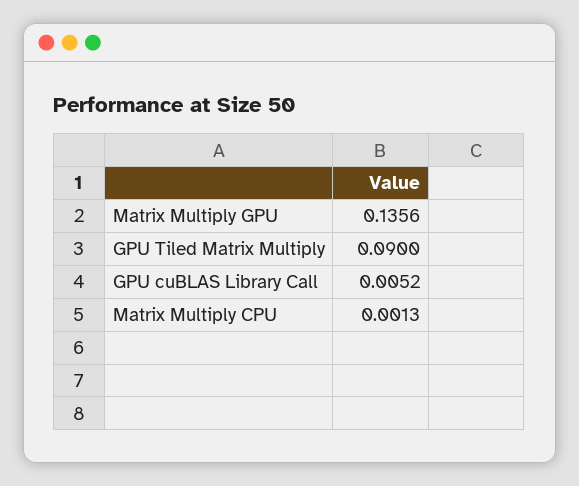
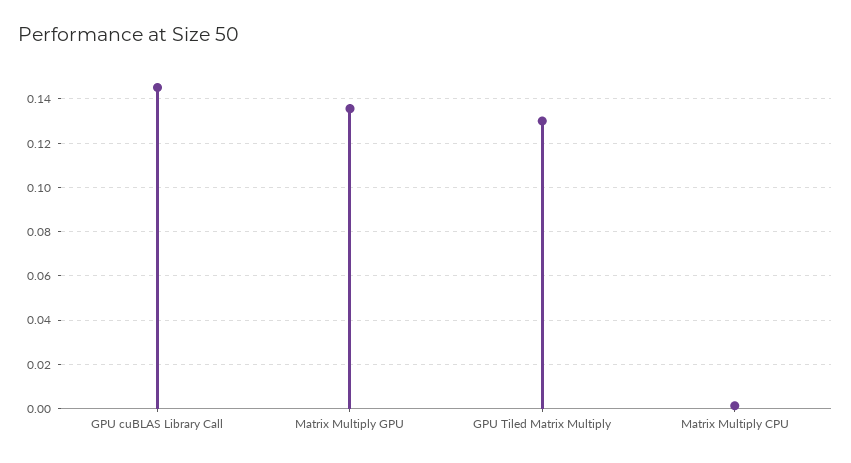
  {
    "Matrix Multiply GPU": 0.1356,
-   "GPU Tiled Matrix Multiply": 0.09,
+   "GPU Tiled Matrix Multiply": 0.13,
-   "GPU cuBLAS Library Call": 0.0052,
+   "GPU cuBLAS Library Call": 0.145,
    "Matrix Multiply CPU": 0.0013
  }

